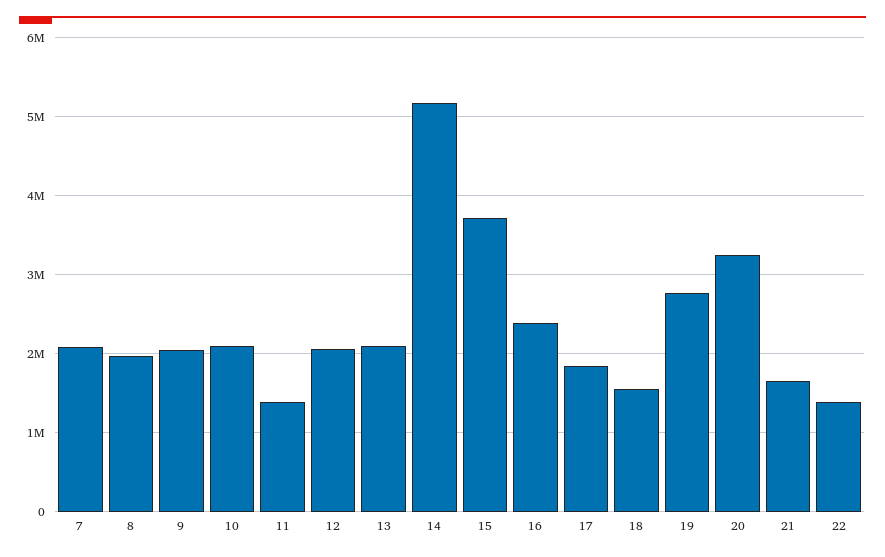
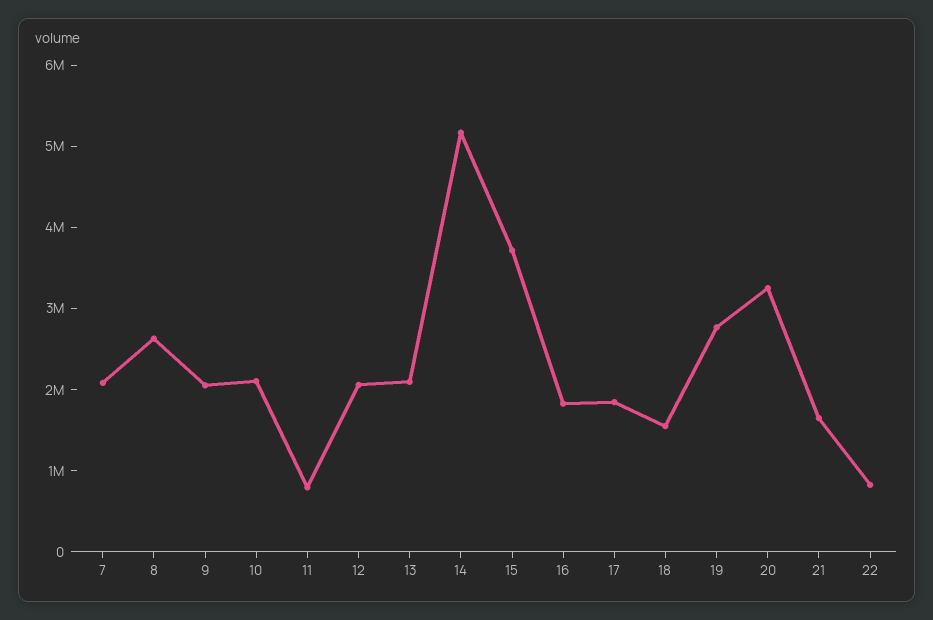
  {
    "7": 2100000,
-   "8": 2000000,
+   "8": 2600000,
    "9": 2100000,
    "10": 2100000,
-   "11": 1400000,
+   "11": 800000,
    "12": 2100000,
    "13": 2100000,
    "14": 5200000,
    "15": 3700000,
-   "16": 2400000,
+   "16": 1800000,
    "17": 1800000,
    "18": 1600000,
    "19": 2800000,
    "20": 3300000,
    "21": 1700000,
-   "22": 1400000
+   "22": 800000
  }

